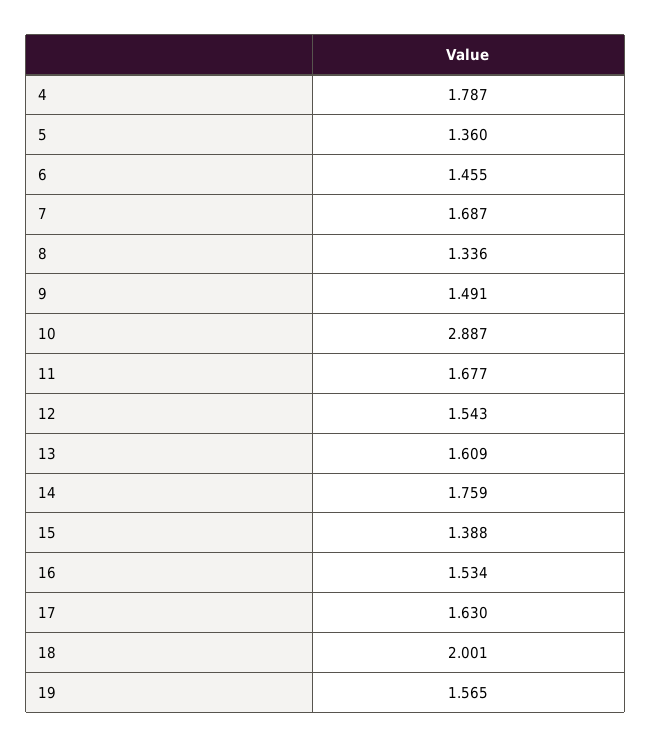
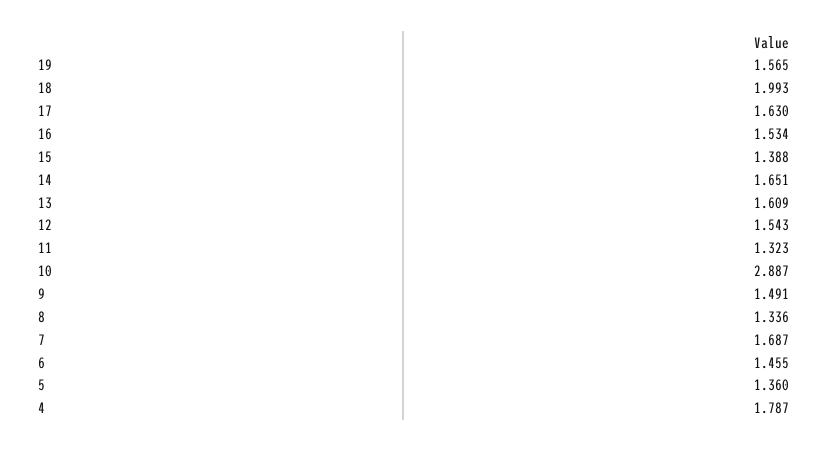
  {
    "4": 1.787,
    "5": 1.36,
    "6": 1.455,
    "7": 1.687,
    "8": 1.336,
    "9": 1.491,
    "10": 2.887,
-   "11": 1.677,
+   "11": 1.323,
    "12": 1.543,
    "13": 1.609,
-   "14": 1.759,
+   "14": 1.651,
    "15": 1.388,
    "16": 1.534,
    "17": 1.63,
-   "18": 2.001,
+   "18": 1.993,
    "19": 1.565
  }

